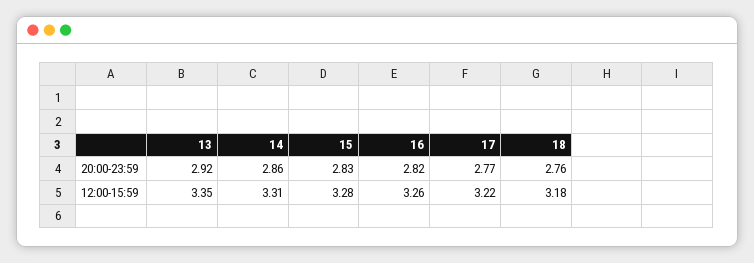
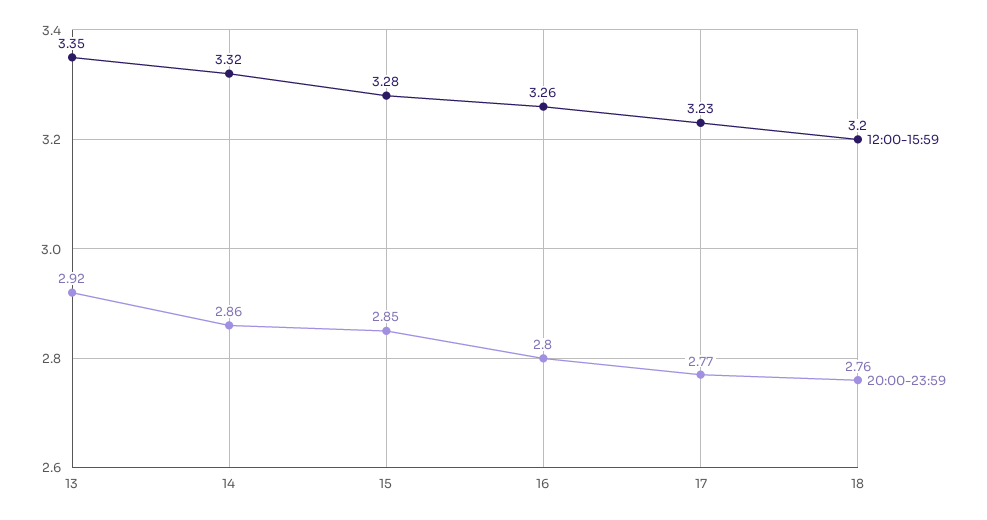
  {
    "20:00-23:59": {
      "13": 2.92,
      "14": 2.86,
-     "15": 2.83,
+     "15": 2.85,
-     "16": 2.82,
+     "16": 2.8,
      "17": 2.77,
      "18": 2.76
    },
    "12:00-15:59": {
      "13": 3.35,
-     "14": 3.31,
+     "14": 3.32,
      "15": 3.28,
      "16": 3.26,
-     "17": 3.22,
+     "17": 3.23,
-     "18": 3.18
+     "18": 3.2
    }
  }

